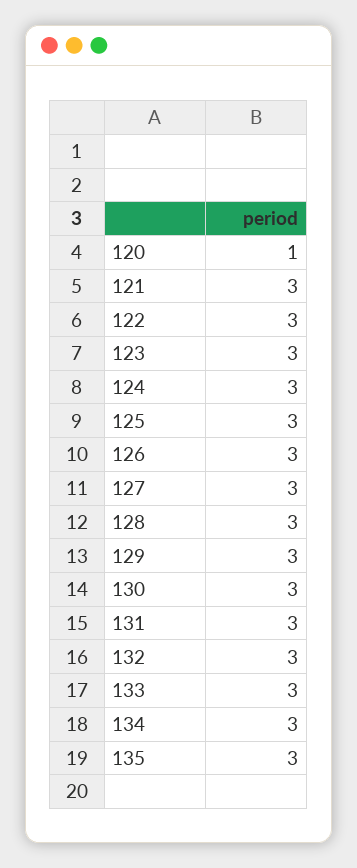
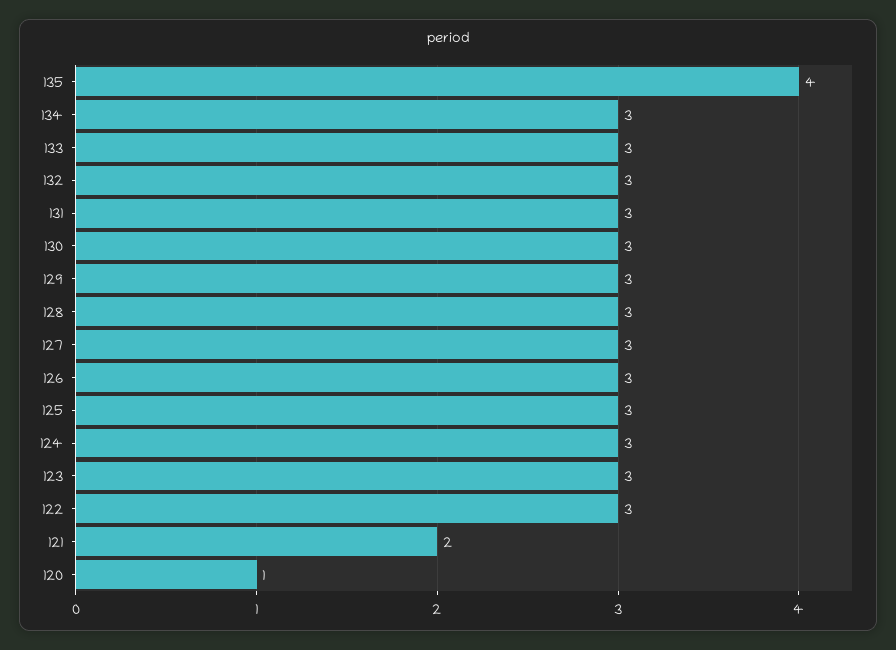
  {
    "120": 1,
-   "121": 3,
+   "121": 2,
    "122": 3,
    "123": 3,
    "124": 3,
    "125": 3,
    "126": 3,
    "127": 3,
    "128": 3,
    "129": 3,
    "130": 3,
    "131": 3,
    "132": 3,
    "133": 3,
    "134": 3,
-   "135": 3
+   "135": 4
  }

